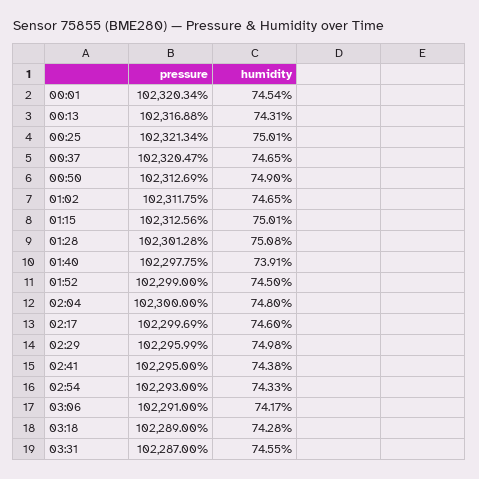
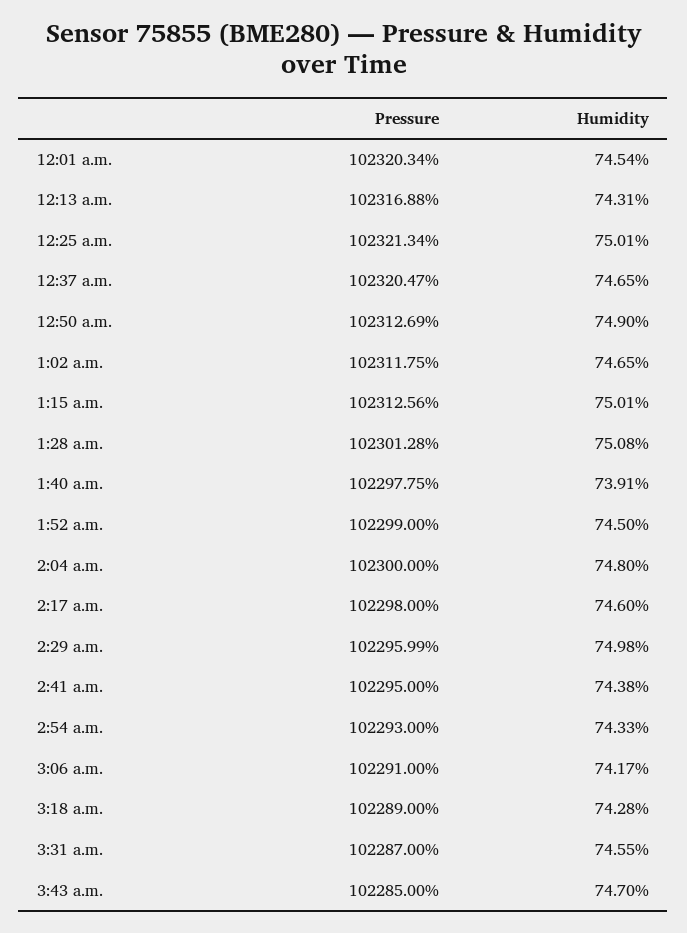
  {
    "pressure": {
      "00:01": 102320.34,
      "00:13": 102316.88,
      "00:25": 102321.34,
      "00:37": 102320.47,
      "00:50": 102312.69,
      "01:02": 102311.75,
      "01:15": 102312.56,
      "01:28": 102301.28,
      "01:40": 102297.75,
      "01:52": 102299,
      "02:04": 102300,
-     "02:17": 102299.69,
+     "02:17": 102298,
      "02:29": 102295.99,
      "02:41": 102295,
      "02:54": 102293,
      "03:06": 102291,
      "03:18": 102289,
-     "03:31": 102287
+     "03:31": 102287,
+     "3:43 a.m.": 102285
    },
    "humidity": {
      "00:01": 74.54,
      "00:13": 74.31,
      "00:25": 75.01,
      "00:37": 74.65,
      "00:50": 74.9,
      "01:02": 74.65,
      "01:15": 75.01,
      "01:28": 75.08,
      "01:40": 73.91,
      "01:52": 74.5,
      "02:04": 74.8,
      "02:17": 74.6,
      "02:29": 74.98,
      "02:41": 74.38,
      "02:54": 74.33,
      "03:06": 74.17,
      "03:18": 74.28,
-     "03:31": 74.55
+     "03:31": 74.55,
+     "3:43 a.m.": 74.7
    }
  }

